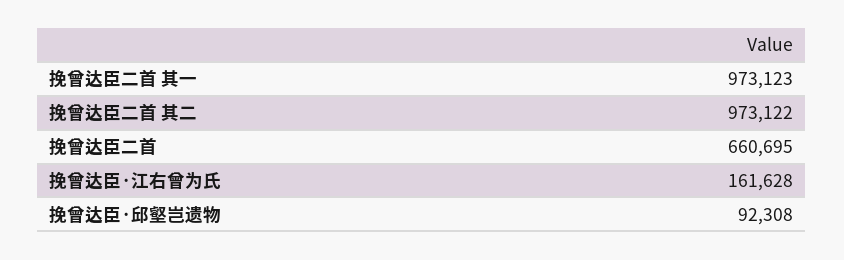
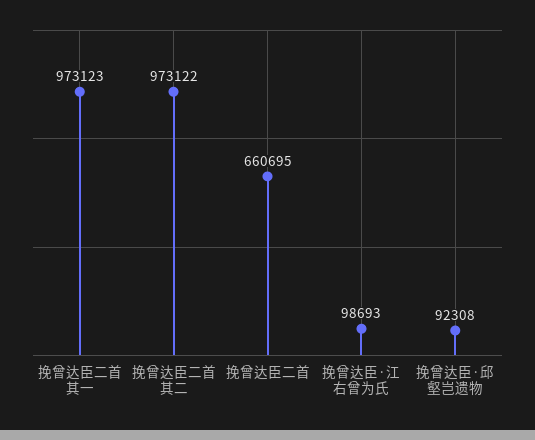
  {
    "挽曾达臣二首 其一": 973123,
    "挽曾达臣二首 其二": 973122,
    "挽曾达臣二首": 660695,
-   "挽曾达臣·江右曾为氏": 161628,
+   "挽曾达臣·江右曾为氏": 98693,
    "挽曾达臣·邱壑岂遗物": 92308
  }

